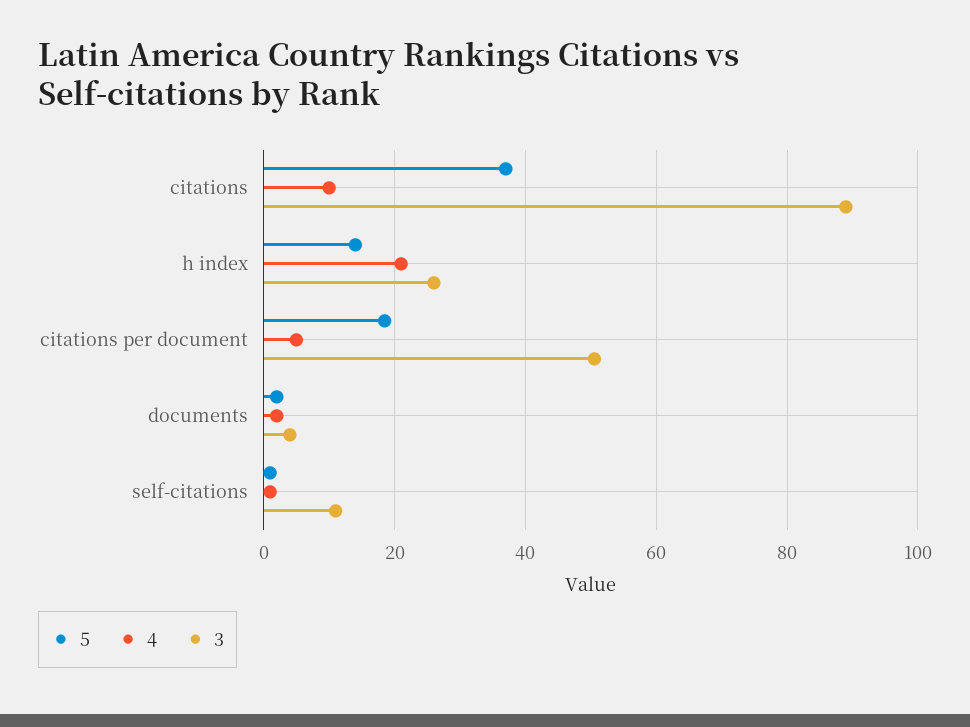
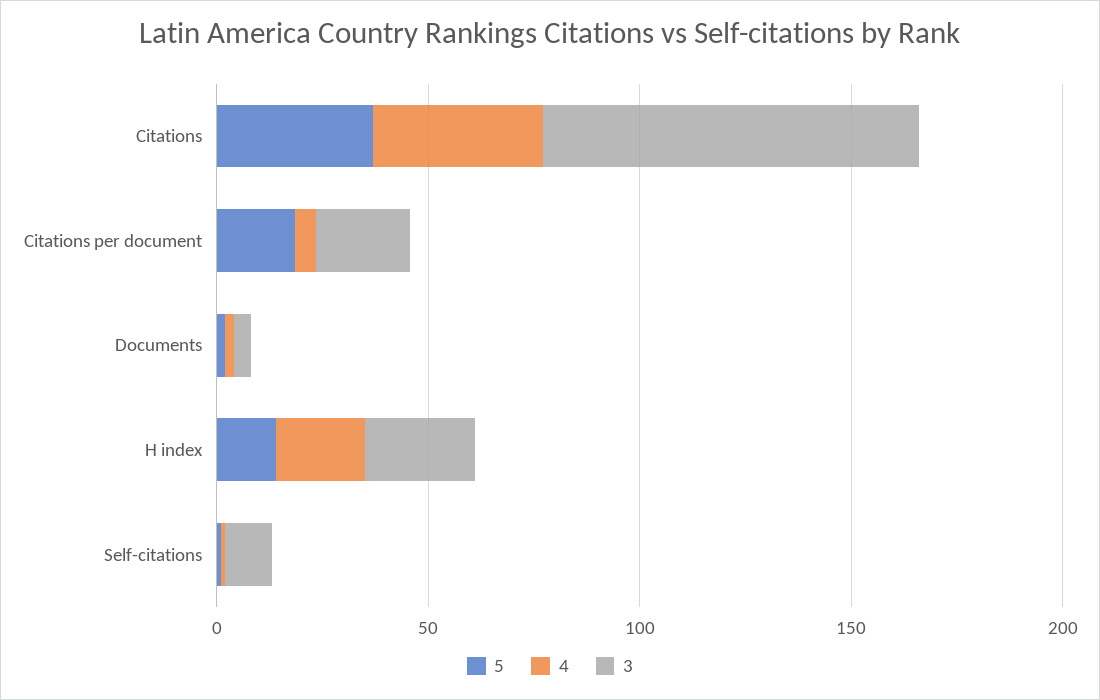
  {
    "5": {
      "citations": 38,
      "h index": 14,
      "citations per document": 18,
      "documents": 2,
      "self-citations": 2
    },
    "4": {
-     "citations": 10,
+     "citations": 40,
      "h index": 22,
      "citations per document": 6,
      "documents": 2,
      "self-citations": 2
    },
    "3": {
      "citations": 90,
      "h index": 26,
-     "citations per document": 50,
+     "citations per document": 20,
      "documents": 4,
      "self-citations": 12
    }
  }

